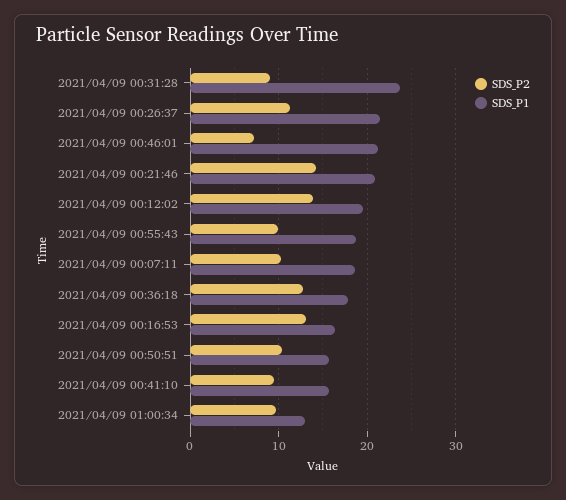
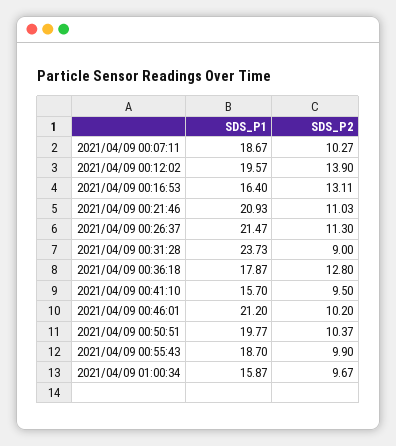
  {
    "SDS_P2": {
      "2021/04/09 00:31:28": 9,
      "2021/04/09 00:26:37": 11.3,
-     "2021/04/09 00:46:01": 7,
+     "2021/04/09 00:46:01": 10.2,
-     "2021/04/09 00:21:46": 14,
+     "2021/04/09 00:21:46": 11.03,
      "2021/04/09 00:12:02": 13.9,
      "2021/04/09 00:55:43": 9.9,
      "2021/04/09 00:07:11": 10.27,
      "2021/04/09 00:36:18": 12.8,
      "2021/04/09 00:16:53": 13.11,
      "2021/04/09 00:50:51": 10.37,
      "2021/04/09 00:41:10": 9.5,
      "2021/04/09 01:00:34": 9.67
    },
    "SDS_P1": {
      "2021/04/09 00:31:28": 23.73,
      "2021/04/09 00:26:37": 21.47,
      "2021/04/09 00:46:01": 21.2,
      "2021/04/09 00:21:46": 20.93,
      "2021/04/09 00:12:02": 19.57,
      "2021/04/09 00:55:43": 18.7,
      "2021/04/09 00:07:11": 18.67,
      "2021/04/09 00:36:18": 17.87,
      "2021/04/09 00:16:53": 16.4,
-     "2021/04/09 00:50:51": 16,
+     "2021/04/09 00:50:51": 19.77,
      "2021/04/09 00:41:10": 15.7,
-     "2021/04/09 01:00:34": 13
+     "2021/04/09 01:00:34": 15.87
    }
  }

